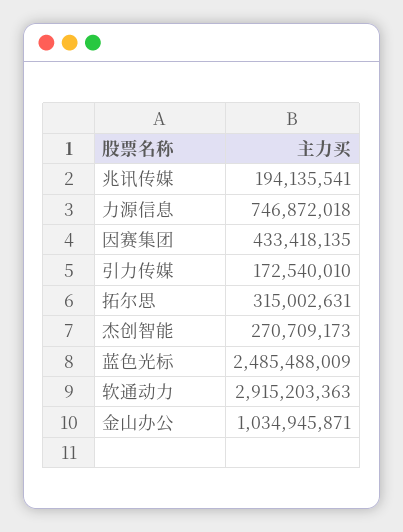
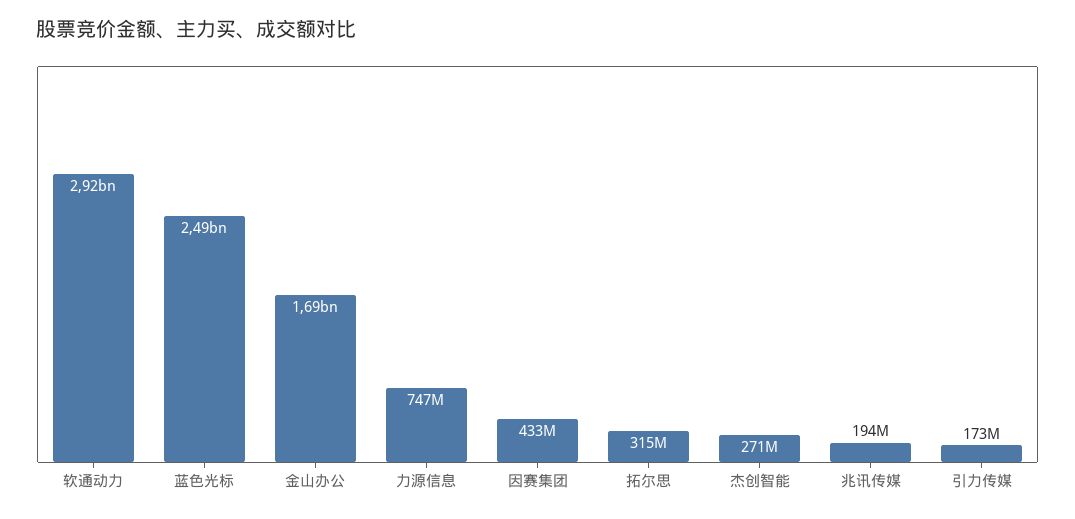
  {
    "兆讯传媒": 194135541,
    "力源信息": 746872018,
    "因赛集团": 433418135,
    "引力传媒": 172540010,
    "拓尔思": 315002631,
    "杰创智能": 270709173,
    "蓝色光标": 2485488009,
    "软通动力": 2915203363,
-   "金山办公": 1034945871
+   "金山办公": 1690000000
  }

